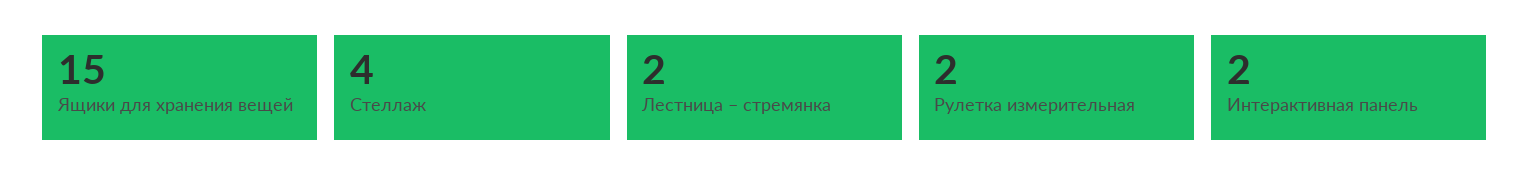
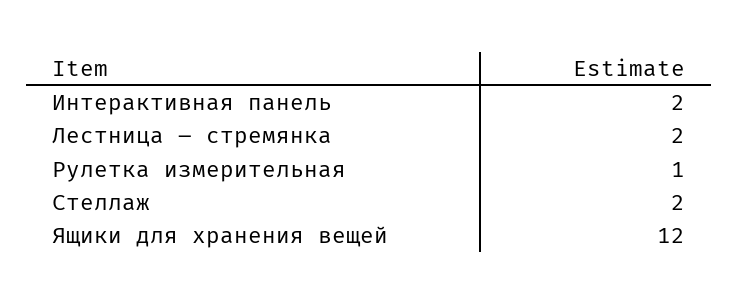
  {
-   "Ящики для хранения вещей": 15,
+   "Ящики для хранения вещей": 12,
-   "Стеллаж": 4,
+   "Стеллаж": 2,
    "Лестница – стремянка": 2,
-   "Рулетка измерительная": 2,
+   "Рулетка измерительная": 1,
    "Интерактивная панель": 2
  }

